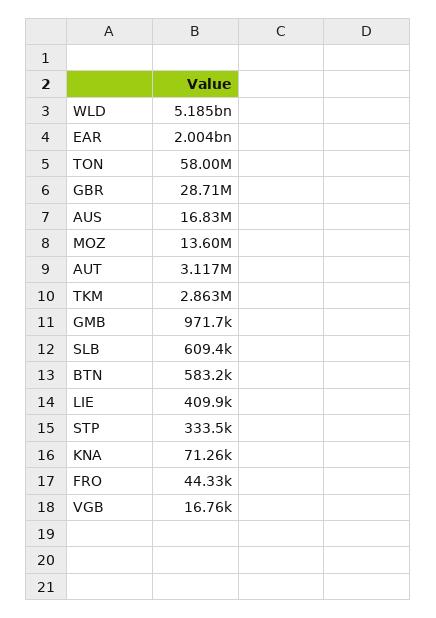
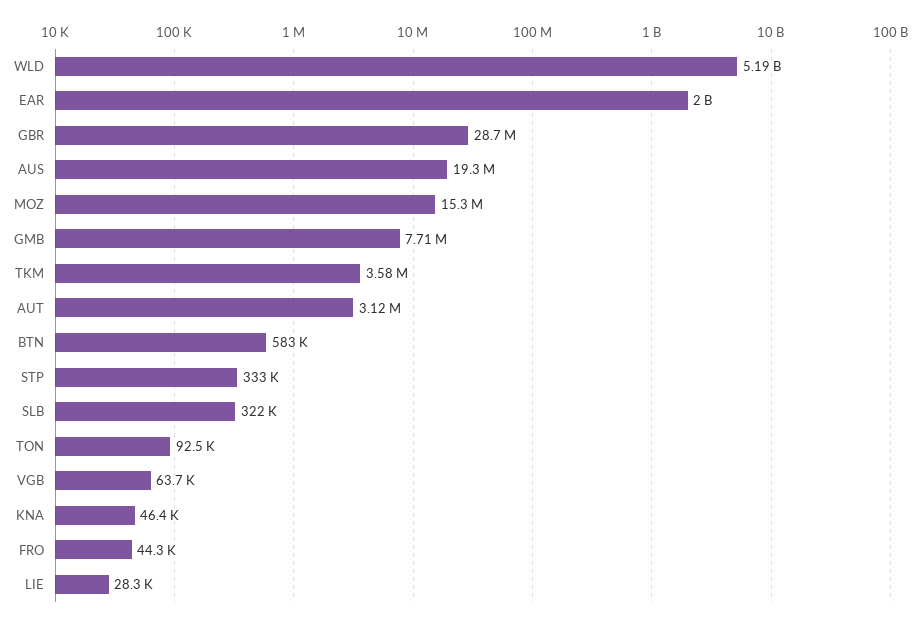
  {
    "WLD": 5185000000,
    "EAR": 2004000000,
-   "TON": 58000000,
+   "TON": 92500,
    "GBR": 28710000,
-   "AUS": 16830000,
+   "AUS": 19300000,
-   "MOZ": 13600000,
+   "MOZ": 15300000,
    "AUT": 3117000,
-   "TKM": 2863000,
+   "TKM": 3580000,
-   "GMB": 971700,
+   "GMB": 7710000,
-   "SLB": 609400,
+   "SLB": 322000,
    "BTN": 583200,
-   "LIE": 409900,
+   "LIE": 28300,
    "STP": 333500,
-   "KNA": 71260,
+   "KNA": 46400,
    "FRO": 44330,
-   "VGB": 16760
+   "VGB": 63700
  }

